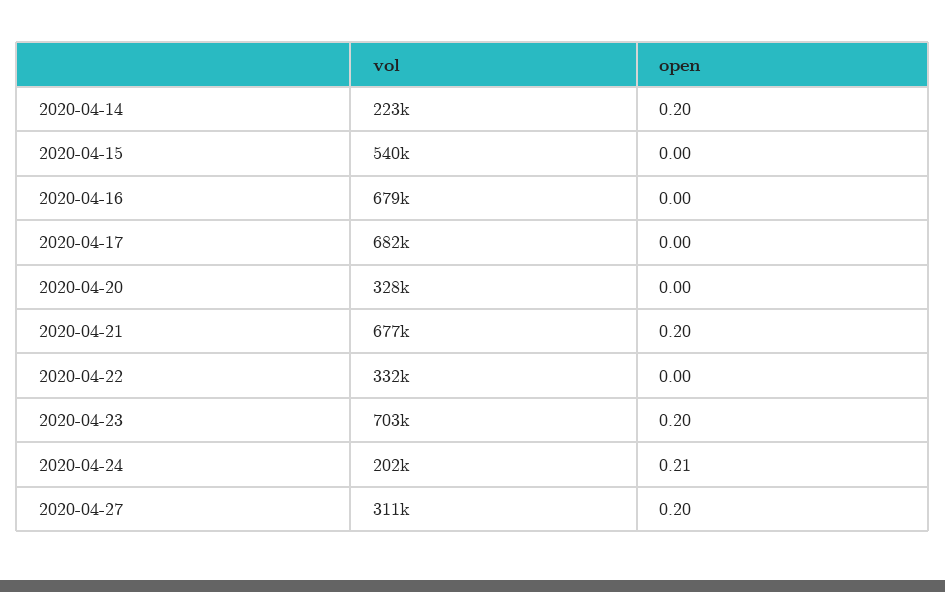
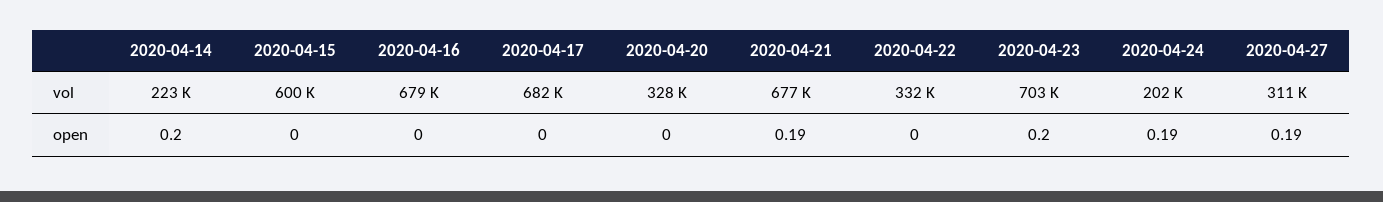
  {
    "vol": {
      "2020-04-14": 223000,
-     "2020-04-15": 540000,
+     "2020-04-15": 600000,
      "2020-04-16": 679000,
      "2020-04-17": 682000,
      "2020-04-20": 328000,
      "2020-04-21": 677000,
      "2020-04-22": 332000,
      "2020-04-23": 703000,
      "2020-04-24": 202000,
      "2020-04-27": 311000
    },
    "open": {
      "2020-04-14": 0.2,
      "2020-04-15": 0,
      "2020-04-16": 0,
      "2020-04-17": 0,
      "2020-04-20": 0,
-     "2020-04-21": 0.2,
+     "2020-04-21": 0.19,
      "2020-04-22": 0,
      "2020-04-23": 0.2,
-     "2020-04-24": 0.21,
+     "2020-04-24": 0.19,
-     "2020-04-27": 0.2
+     "2020-04-27": 0.19
    }
  }

